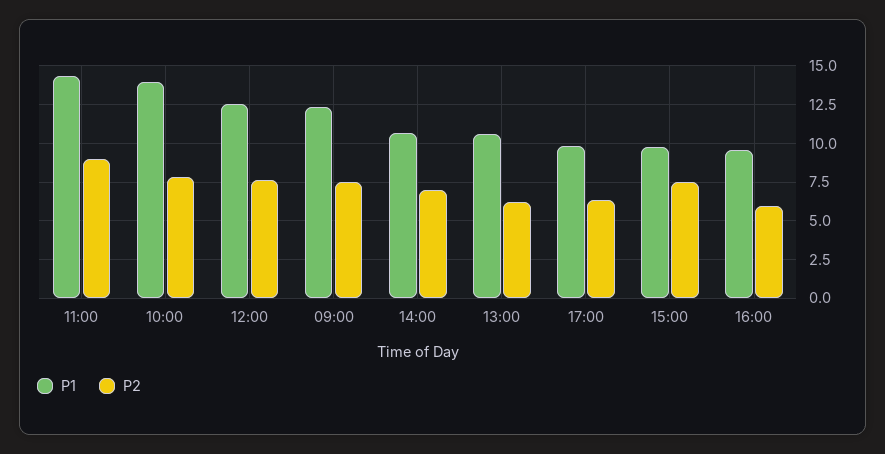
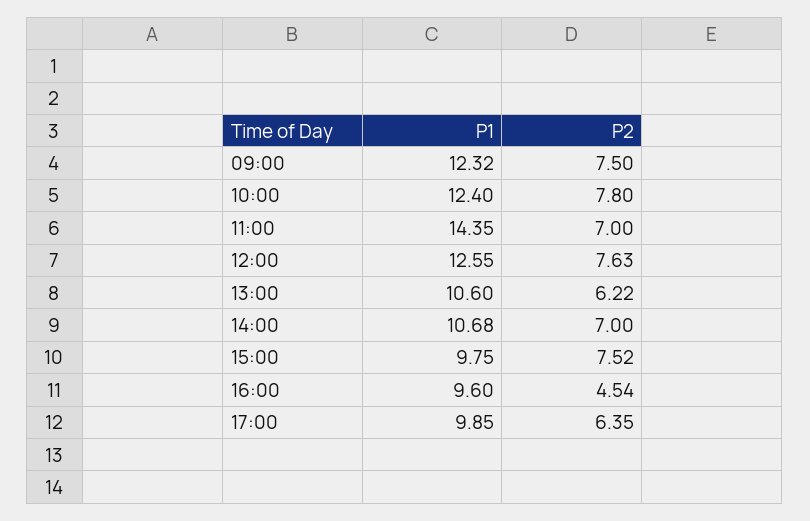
  {
    "P1": {
      "11:00": 14.35,
-     "10:00": 14,
+     "10:00": 12.4,
      "12:00": 12.55,
      "09:00": 12.32,
      "14:00": 10.68,
      "13:00": 10.6,
      "17:00": 9.85,
      "15:00": 9.75,
      "16:00": 9.6
    },
    "P2": {
-     "11:00": 9,
+     "11:00": 7,
      "10:00": 7.8,
      "12:00": 7.63,
      "09:00": 7.5,
      "14:00": 7,
      "13:00": 6.22,
      "17:00": 6.35,
      "15:00": 7.52,
-     "16:00": 6
+     "16:00": 4.54
    }
  }

